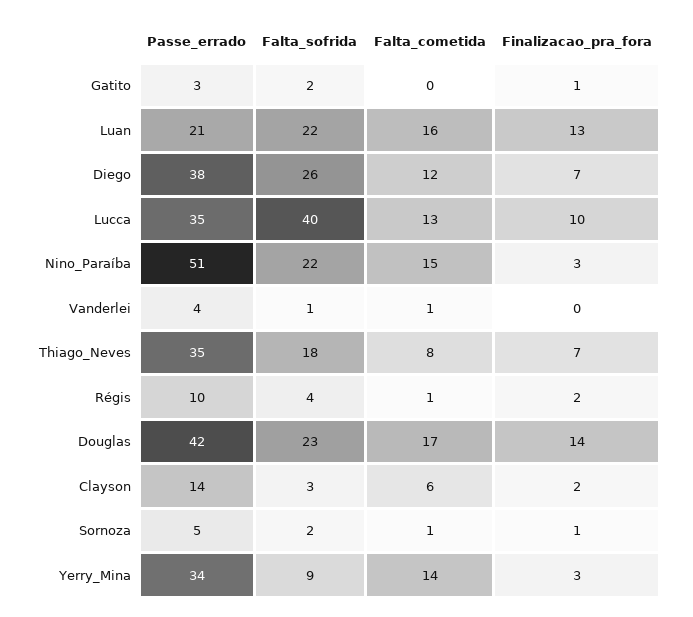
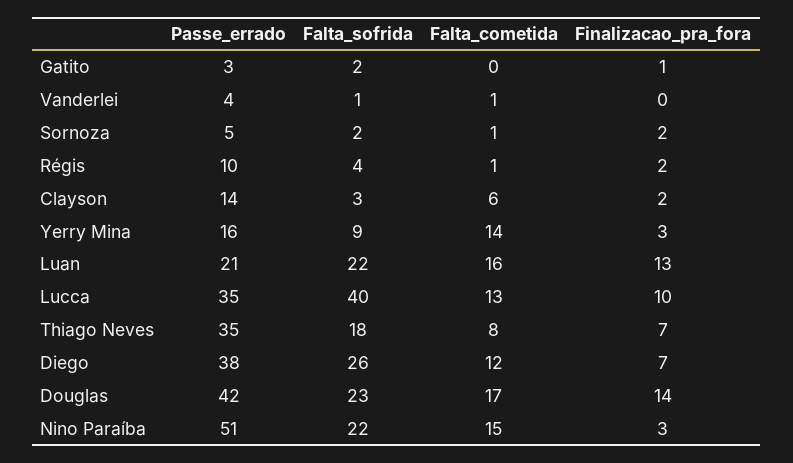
  {
    "Passe_errado": {
      "Gatito": 3,
      "Luan": 21,
      "Diego": 38,
      "Lucca": 35,
      "Nino_Paraíba": 51,
      "Vanderlei": 4,
      "Thiago_Neves": 35,
      "Régis": 10,
      "Douglas": 42,
      "Clayson": 14,
      "Sornoza": 5,
-     "Yerry_Mina": 34
+     "Yerry_Mina": 16
    },
    "Falta_sofrida": {
      "Gatito": 2,
      "Luan": 22,
      "Diego": 26,
      "Lucca": 40,
      "Nino_Paraíba": 22,
      "Vanderlei": 1,
      "Thiago_Neves": 18,
      "Régis": 4,
      "Douglas": 23,
      "Clayson": 3,
      "Sornoza": 2,
      "Yerry_Mina": 9
    },
    "Falta_cometida": {
      "Gatito": 0,
      "Luan": 16,
      "Diego": 12,
      "Lucca": 13,
      "Nino_Paraíba": 15,
      "Vanderlei": 1,
      "Thiago_Neves": 8,
      "Régis": 1,
      "Douglas": 17,
      "Clayson": 6,
      "Sornoza": 1,
      "Yerry_Mina": 14
    },
    "Finalizacao_pra_fora": {
      "Gatito": 1,
      "Luan": 13,
      "Diego": 7,
      "Lucca": 10,
      "Nino_Paraíba": 3,
      "Vanderlei": 0,
      "Thiago_Neves": 7,
      "Régis": 2,
      "Douglas": 14,
      "Clayson": 2,
-     "Sornoza": 1,
+     "Sornoza": 2,
      "Yerry_Mina": 3
    }
  }

